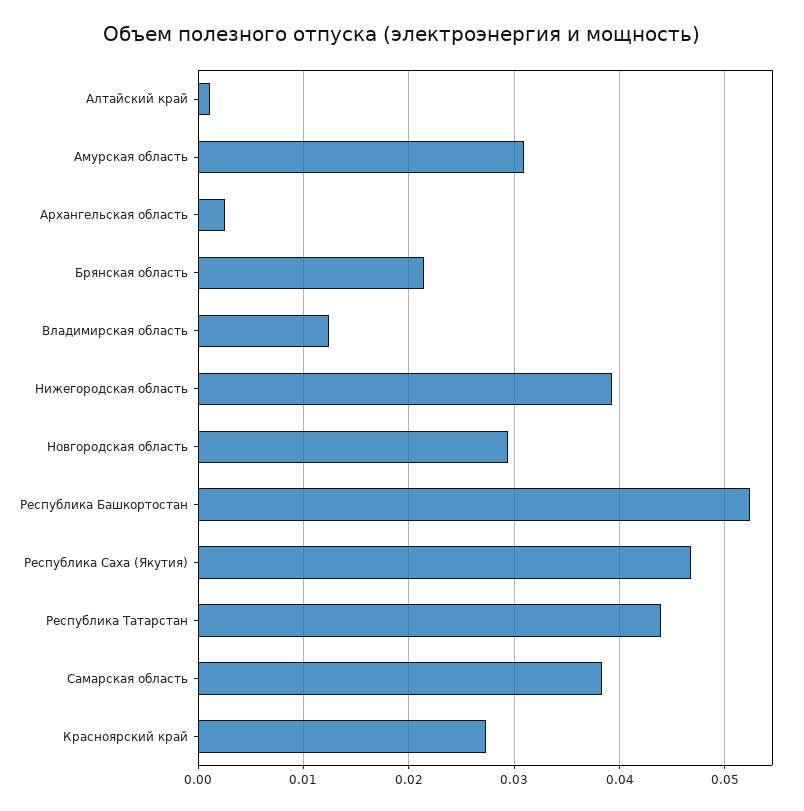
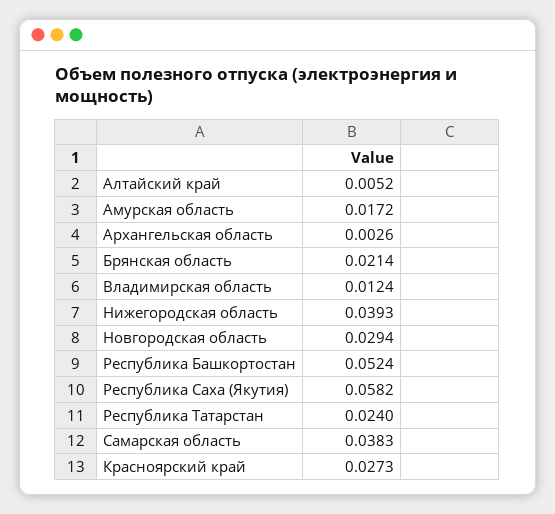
  {
-   "Алтайский край": 0.001,
+   "Алтайский край": 0.0052,
-   "Амурская область": 0.031,
+   "Амурская область": 0.0172,
    "Архангельская область": 0.0026,
    "Брянская область": 0.0214,
    "Владимирская область": 0.0124,
    "Нижегородская область": 0.0393,
    "Новгородская область": 0.0294,
    "Республика Башкортостан": 0.0524,
-   "Республика Саха (Якутия)": 0.047,
+   "Республика Саха (Якутия)": 0.0582,
-   "Республика Татарстан": 0.044,
+   "Республика Татарстан": 0.024,
    "Самарская область": 0.0383,
    "Красноярский край": 0.0273
  }

